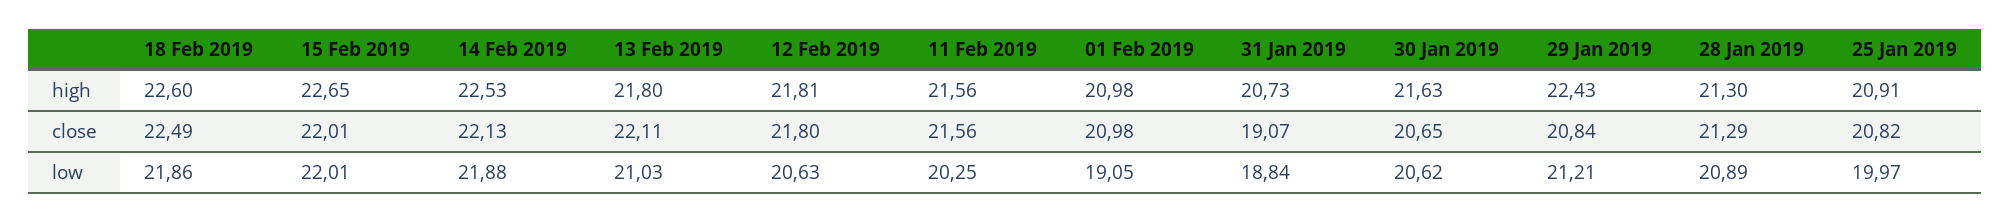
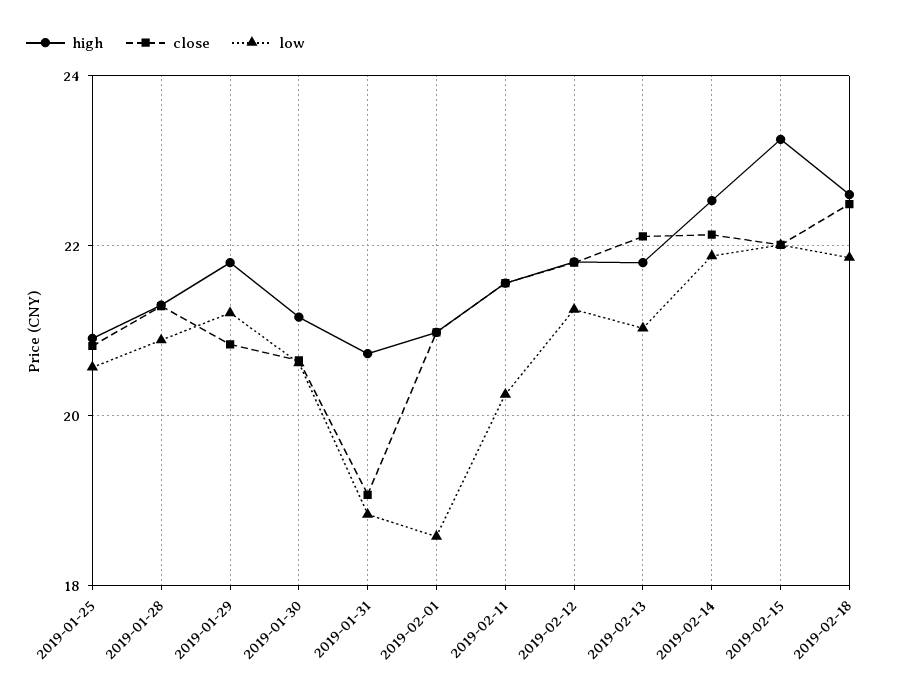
  {
    "high": {
      "18 Feb 2019": 22.6,
-     "15 Feb 2019": 22.65,
+     "15 Feb 2019": 23.2,
      "14 Feb 2019": 22.53,
      "13 Feb 2019": 21.8,
      "12 Feb 2019": 21.81,
      "11 Feb 2019": 21.56,
      "01 Feb 2019": 20.98,
      "31 Jan 2019": 20.73,
-     "30 Jan 2019": 21.63,
+     "30 Jan 2019": 21.2,
-     "29 Jan 2019": 22.43,
+     "29 Jan 2019": 21.8,
      "28 Jan 2019": 21.3,
      "25 Jan 2019": 20.91
    },
    "close": {
      "18 Feb 2019": 22.49,
      "15 Feb 2019": 22.01,
      "14 Feb 2019": 22.13,
      "13 Feb 2019": 22.11,
      "12 Feb 2019": 21.8,
      "11 Feb 2019": 21.56,
      "01 Feb 2019": 20.98,
      "31 Jan 2019": 19.07,
      "30 Jan 2019": 20.65,
      "29 Jan 2019": 20.84,
      "28 Jan 2019": 21.29,
      "25 Jan 2019": 20.82
    },
    "low": {
      "18 Feb 2019": 21.86,
      "15 Feb 2019": 22.01,
      "14 Feb 2019": 21.88,
      "13 Feb 2019": 21.03,
-     "12 Feb 2019": 20.63,
+     "12 Feb 2019": 21.2,
      "11 Feb 2019": 20.25,
-     "01 Feb 2019": 19.05,
+     "01 Feb 2019": 18.6,
      "31 Jan 2019": 18.84,
      "30 Jan 2019": 20.62,
      "29 Jan 2019": 21.21,
      "28 Jan 2019": 20.89,
-     "25 Jan 2019": 19.97
+     "25 Jan 2019": 20.6
    }
  }

